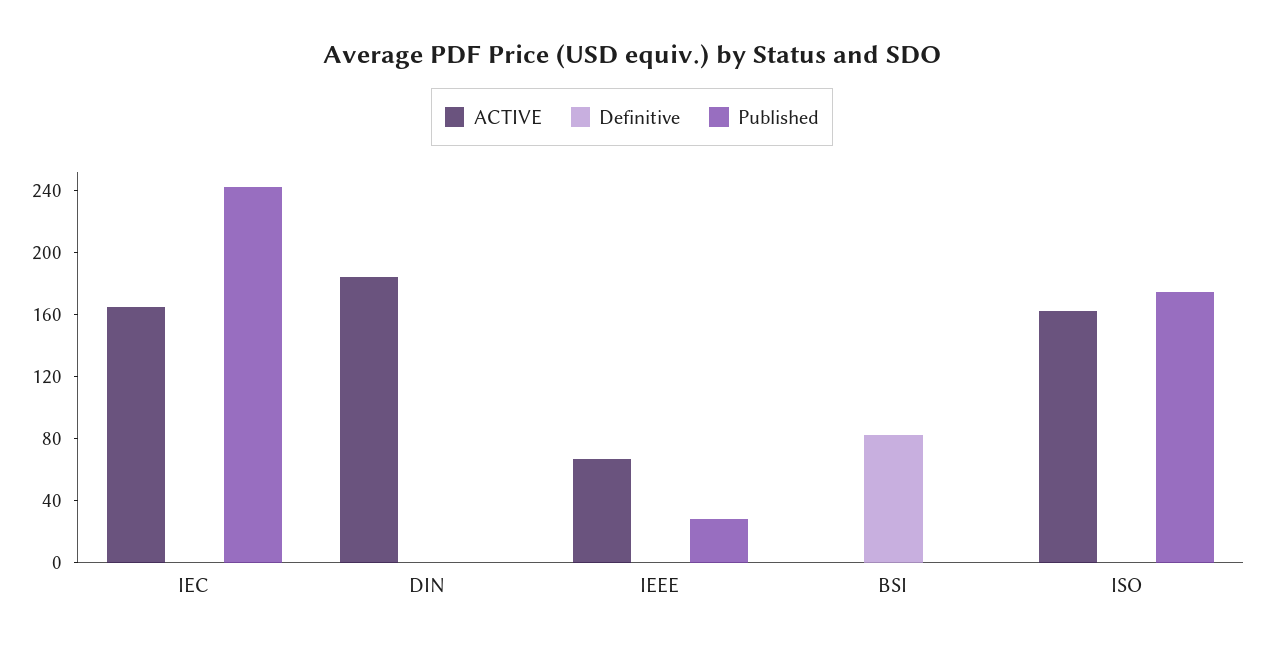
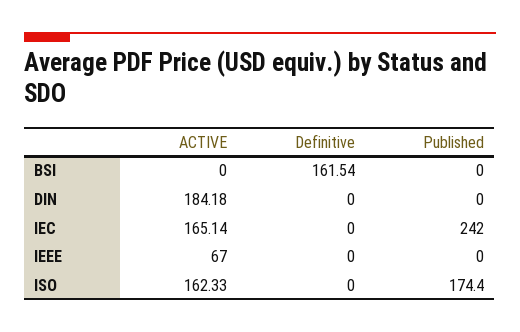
  {
    "ACTIVE": {
      "IEC": 165.14,
      "DIN": 184.18,
      "IEEE": 67,
      "BSI": 0,
      "ISO": 162.33
    },
    "Definitive": {
      "IEC": 0,
      "DIN": 0,
      "IEEE": 0,
-     "BSI": 80,
+     "BSI": 161.54,
      "ISO": 0
    },
    "Published": {
      "IEC": 242,
      "DIN": 0,
-     "IEEE": 30,
+     "IEEE": 0,
      "BSI": 0,
      "ISO": 174.4
    }
  }

